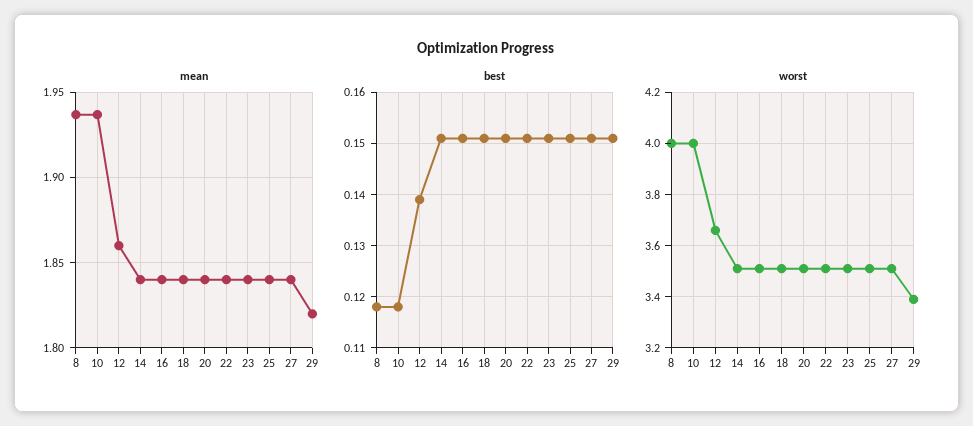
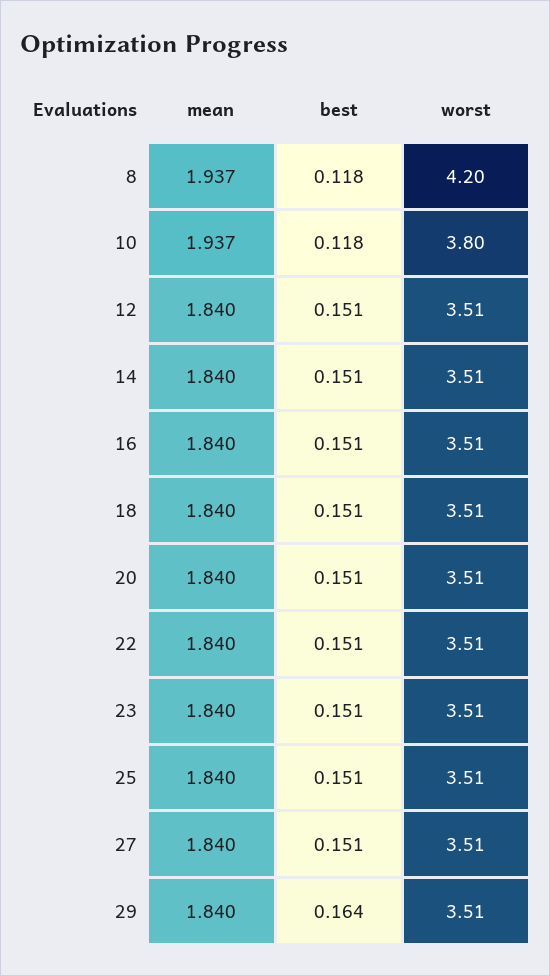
  {
    "mean": {
      "8": 1.937,
      "10": 1.937,
-     "12": 1.86,
+     "12": 1.84,
      "14": 1.84,
      "16": 1.84,
      "18": 1.84,
      "20": 1.84,
      "22": 1.84,
      "23": 1.84,
      "25": 1.84,
      "27": 1.84,
-     "29": 1.82
+     "29": 1.84
    },
    "best": {
      "8": 0.118,
      "10": 0.118,
-     "12": 0.14,
+     "12": 0.151,
      "14": 0.151,
      "16": 0.151,
      "18": 0.151,
      "20": 0.151,
      "22": 0.151,
      "23": 0.151,
      "25": 0.151,
      "27": 0.151,
-     "29": 0.15
+     "29": 0.164
    },
    "worst": {
-     "8": 4,
+     "8": 4.2,
-     "10": 4,
+     "10": 3.8,
-     "12": 3.65,
+     "12": 3.51,
      "14": 3.51,
      "16": 3.51,
      "18": 3.51,
      "20": 3.51,
      "22": 3.51,
      "23": 3.51,
      "25": 3.51,
      "27": 3.51,
-     "29": 3.4
+     "29": 3.51
    }
  }

